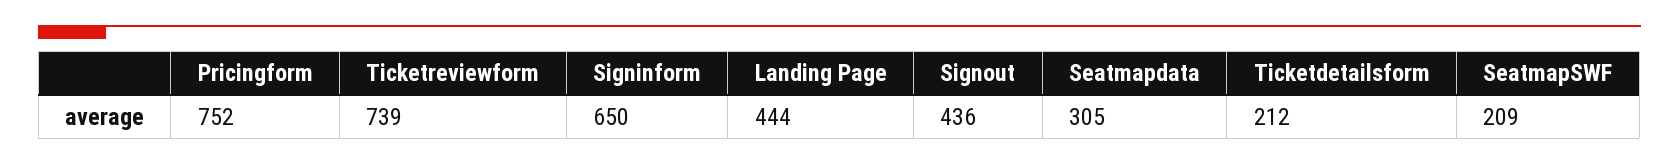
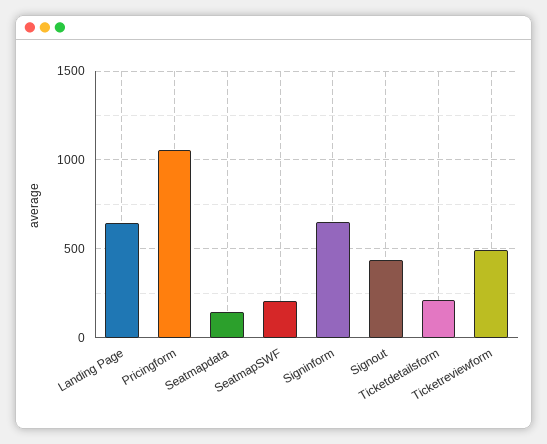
  {
-   "Pricingform": 752,
+   "Pricingform": 1050,
-   "Ticketreviewform": 739,
+   "Ticketreviewform": 500,
    "Signinform": 650,
-   "Landing Page": 444,
+   "Landing Page": 650,
    "Signout": 436,
-   "Seatmapdata": 305,
+   "Seatmapdata": 150,
    "Ticketdetailsform": 212,
    "SeatmapSWF": 209
  }

